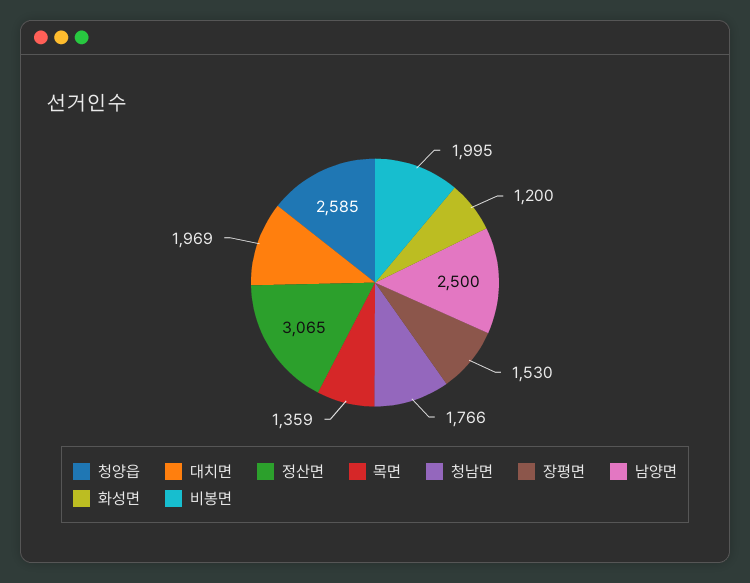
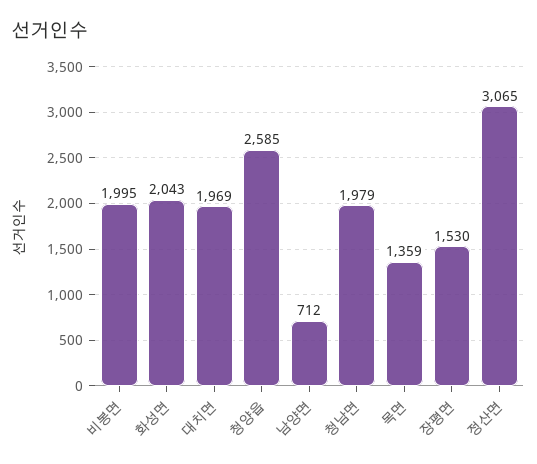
  {
    "청양읍": 2585,
    "대치면": 1969,
    "정산면": 3065,
    "목면": 1359,
-   "청남면": 1766,
+   "청남면": 1979,
    "장평면": 1530,
-   "남양면": 2500,
+   "남양면": 712,
-   "화성면": 1200,
+   "화성면": 2043,
    "비봉면": 1995
  }

